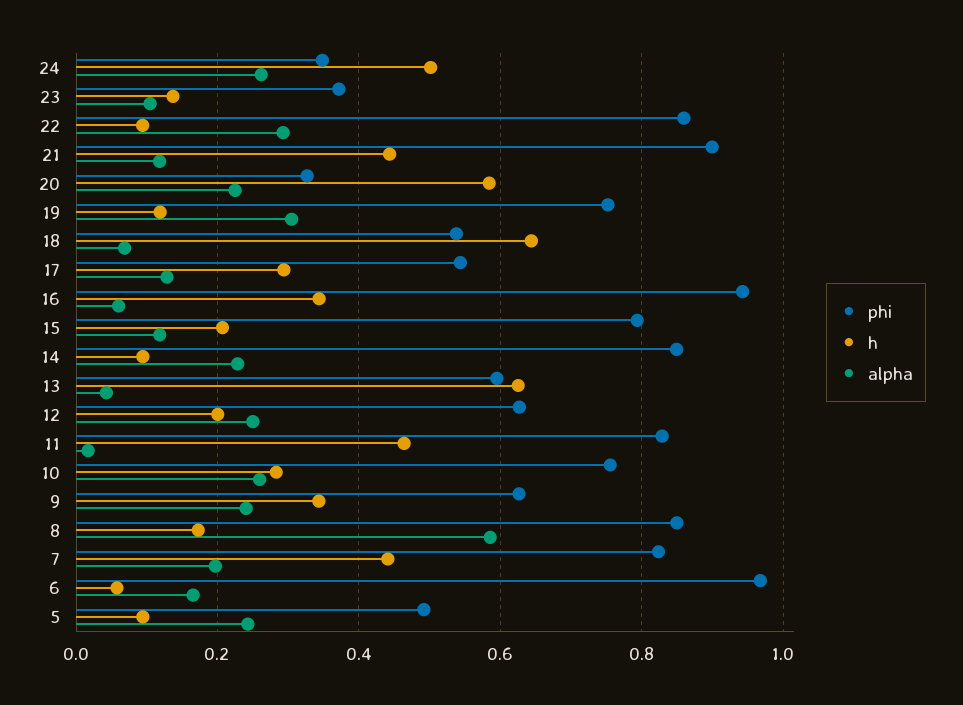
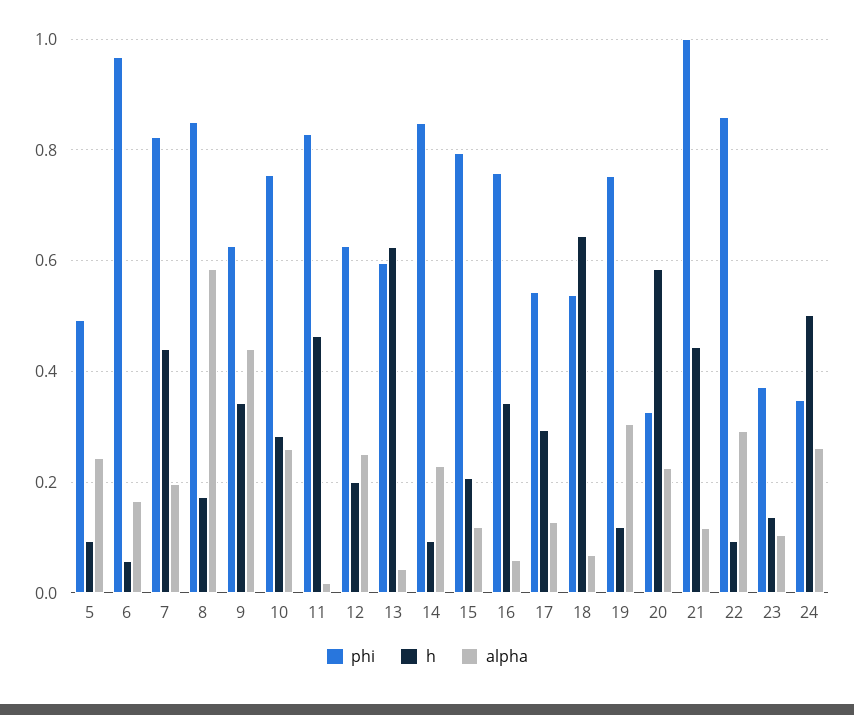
  {
    "phi": {
      "24": 0.34,
      "23": 0.38,
      "22": 0.86,
-     "21": 0.9,
+     "21": 1,
      "20": 0.32,
      "19": 0.76,
      "18": 0.54,
      "17": 0.54,
-     "16": 0.94,
+     "16": 0.76,
      "15": 0.8,
      "14": 0.84,
      "13": 0.6,
      "12": 0.62,
      "11": 0.82,
      "10": 0.76,
      "9": 0.62,
      "8": 0.84,
      "7": 0.82,
      "6": 0.96,
      "5": 0.5
    },
    "h": {
      "24": 0.5,
      "23": 0.14,
      "22": 0.1,
      "21": 0.44,
      "20": 0.58,
      "19": 0.12,
      "18": 0.64,
      "17": 0.3,
      "16": 0.34,
      "15": 0.2,
      "14": 0.1,
      "13": 0.62,
      "12": 0.2,
      "11": 0.46,
      "10": 0.28,
      "9": 0.34,
      "8": 0.18,
      "7": 0.44,
      "6": 0.06,
      "5": 0.1
    },
    "alpha": {
      "24": 0.26,
      "23": 0.1,
      "22": 0.3,
      "21": 0.12,
      "20": 0.22,
      "19": 0.3,
      "18": 0.06,
      "17": 0.12,
      "16": 0.06,
      "15": 0.12,
      "14": 0.22,
      "13": 0.04,
      "12": 0.26,
      "11": 0.02,
      "10": 0.26,
-     "9": 0.24,
+     "9": 0.44,
      "8": 0.58,
      "7": 0.2,
      "6": 0.16,
      "5": 0.24
    }
  }

